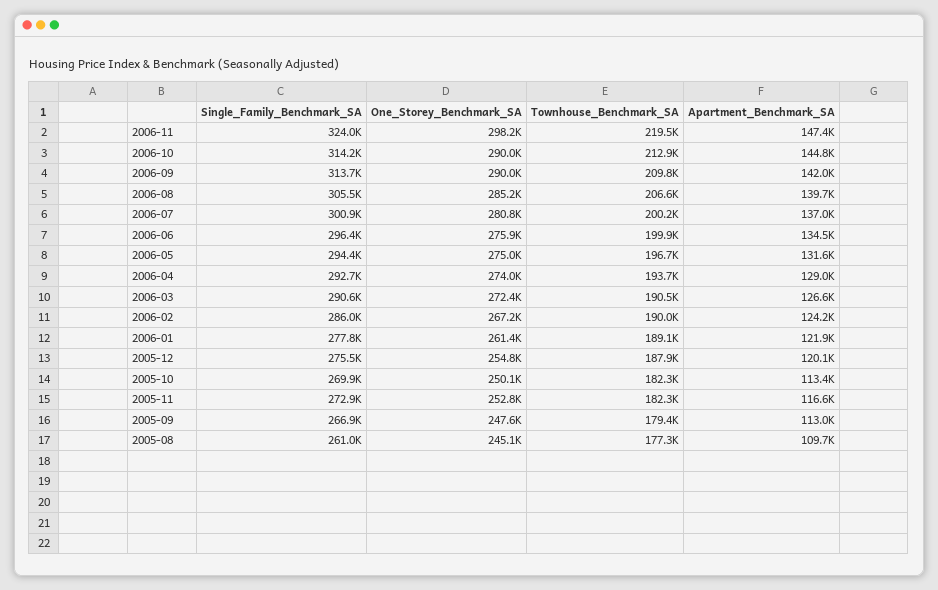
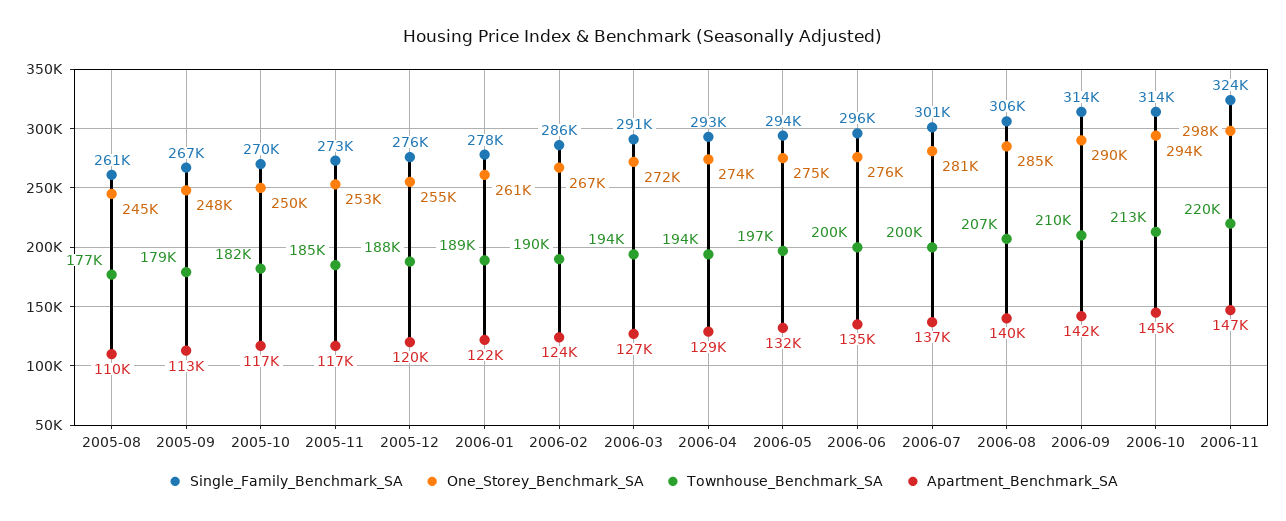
  {
    "Single_Family_Benchmark_SA": {
      "2006-11": 324000,
      "2006-10": 314200,
      "2006-09": 313700,
      "2006-08": 305500,
      "2006-07": 300900,
      "2006-06": 296400,
      "2006-05": 294400,
      "2006-04": 292700,
      "2006-03": 290600,
      "2006-02": 286000,
      "2006-01": 277800,
      "2005-12": 275500,
      "2005-10": 269900,
      "2005-11": 272900,
      "2005-09": 266900,
      "2005-08": 261000
    },
    "One_Storey_Benchmark_SA": {
      "2006-11": 298200,
-     "2006-10": 290000,
+     "2006-10": 294000,
      "2006-09": 290000,
      "2006-08": 285200,
      "2006-07": 280800,
      "2006-06": 275900,
      "2006-05": 275000,
      "2006-04": 274000,
      "2006-03": 272400,
      "2006-02": 267200,
      "2006-01": 261400,
      "2005-12": 254800,
      "2005-10": 250100,
      "2005-11": 252800,
      "2005-09": 247600,
      "2005-08": 245100
    },
    "Townhouse_Benchmark_SA": {
      "2006-11": 219500,
      "2006-10": 212900,
      "2006-09": 209800,
      "2006-08": 206600,
      "2006-07": 200200,
      "2006-06": 199900,
      "2006-05": 196700,
      "2006-04": 193700,
-     "2006-03": 190500,
+     "2006-03": 194000,
      "2006-02": 190000,
      "2006-01": 189100,
      "2005-12": 187900,
      "2005-10": 182300,
-     "2005-11": 182300,
+     "2005-11": 185000,
      "2005-09": 179400,
      "2005-08": 177300
    },
    "Apartment_Benchmark_SA": {
      "2006-11": 147400,
      "2006-10": 144800,
      "2006-09": 142000,
      "2006-08": 139700,
      "2006-07": 137000,
      "2006-06": 134500,
      "2006-05": 131600,
      "2006-04": 129000,
      "2006-03": 126600,
      "2006-02": 124200,
      "2006-01": 121900,
      "2005-12": 120100,
-     "2005-10": 113400,
+     "2005-10": 117000,
      "2005-11": 116600,
      "2005-09": 113000,
      "2005-08": 109700
    }
  }

